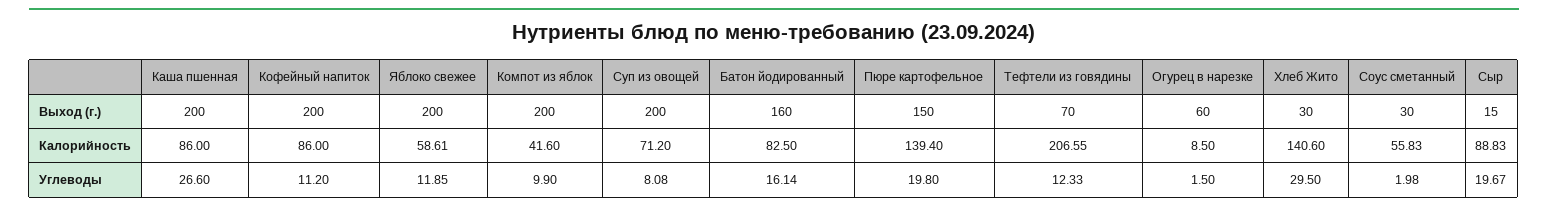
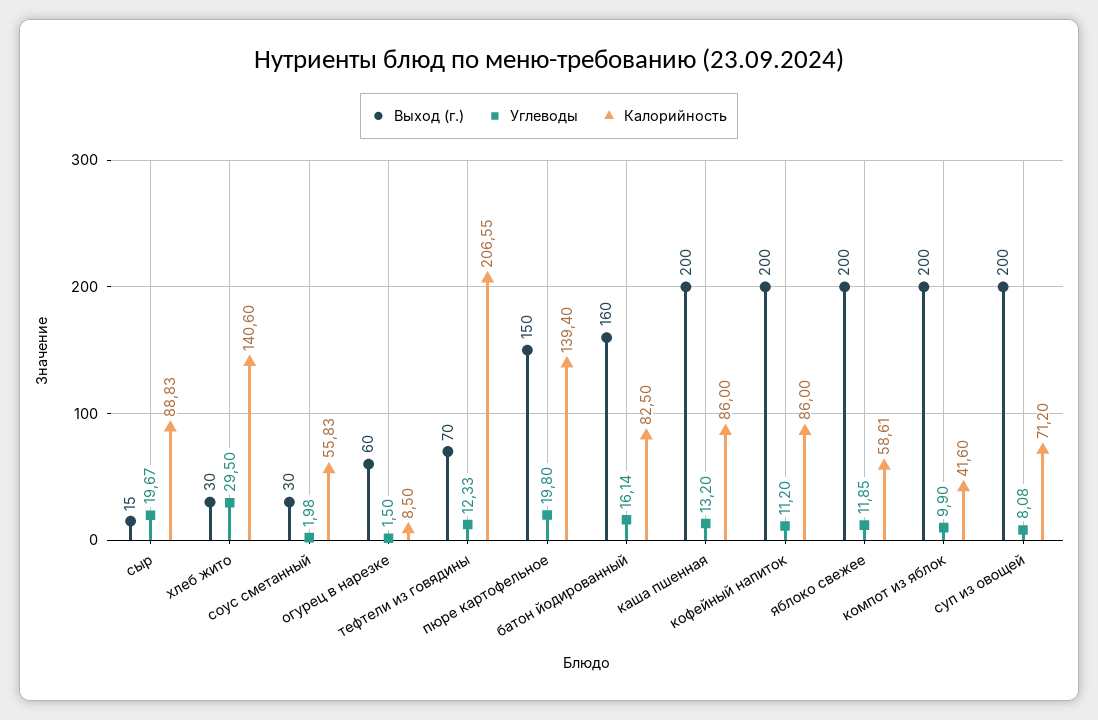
  {
    "Выход (г.)": {
      "Каша пшенная": 200,
      "Кофейный напиток": 200,
      "Яблоко свежее": 200,
      "Компот из яблок": 200,
      "Суп из овощей": 200,
      "Батон йодированный": 160,
      "Пюре картофельное": 150,
      "Тефтели из говядины": 70,
      "Огурец в нарезке": 60,
      "Хлеб Жито": 30,
      "Соус сметанный": 30,
      "Сыр": 15
    },
    "Калорийность": {
      "Каша пшенная": 86,
      "Кофейный напиток": 86,
      "Яблоко свежее": 58.61,
      "Компот из яблок": 41.6,
      "Суп из овощей": 71.2,
      "Батон йодированный": 82.5,
      "Пюре картофельное": 139.4,
      "Тефтели из говядины": 206.55,
      "Огурец в нарезке": 8.5,
      "Хлеб Жито": 140.6,
      "Соус сметанный": 55.83,
      "Сыр": 88.83
    },
    "Углеводы": {
-     "Каша пшенная": 26.6,
+     "Каша пшенная": 13.2,
      "Кофейный напиток": 11.2,
      "Яблоко свежее": 11.85,
      "Компот из яблок": 9.9,
      "Суп из овощей": 8.08,
      "Батон йодированный": 16.14,
      "Пюре картофельное": 19.8,
      "Тефтели из говядины": 12.33,
      "Огурец в нарезке": 1.5,
      "Хлеб Жито": 29.5,
      "Соус сметанный": 1.98,
      "Сыр": 19.67
    }
  }

